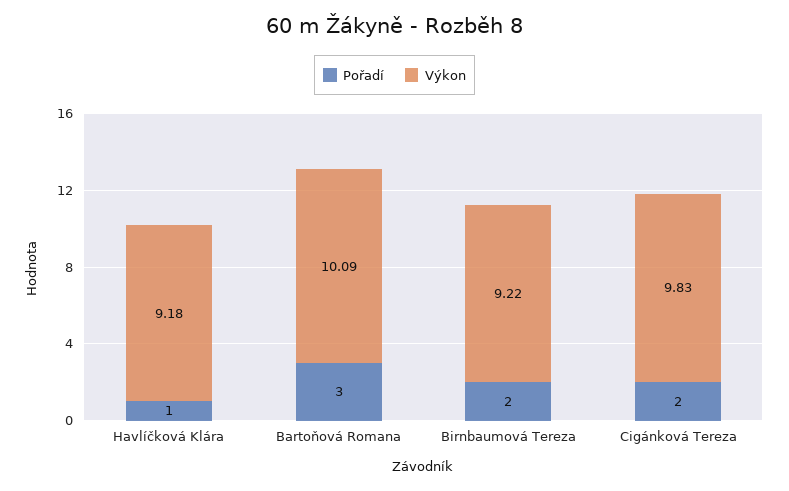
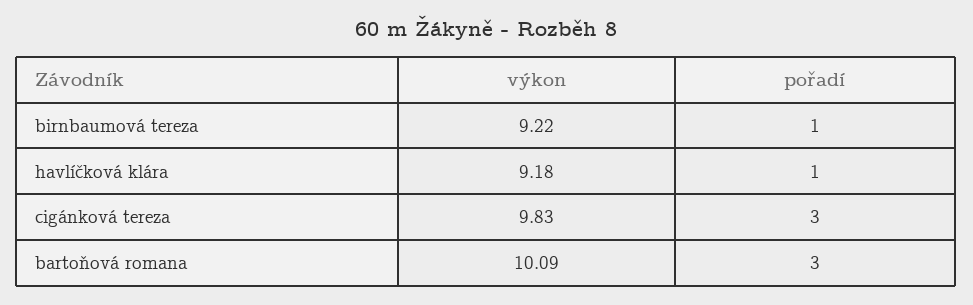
  {
    "Pořadí": {
      "Havlíčková Klára": 1,
      "Bartoňová Romana": 3,
-     "Birnbaumová Tereza": 2,
+     "Birnbaumová Tereza": 1,
-     "Cigánková Tereza": 2
+     "Cigánková Tereza": 3
    },
    "Výkon": {
      "Havlíčková Klára": 9.18,
      "Bartoňová Romana": 10.09,
      "Birnbaumová Tereza": 9.22,
      "Cigánková Tereza": 9.83
    }
  }

